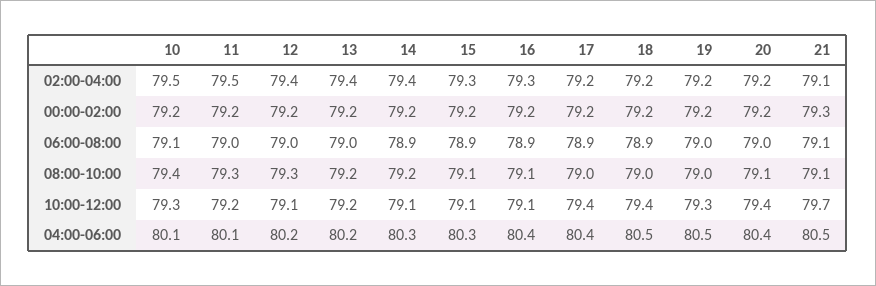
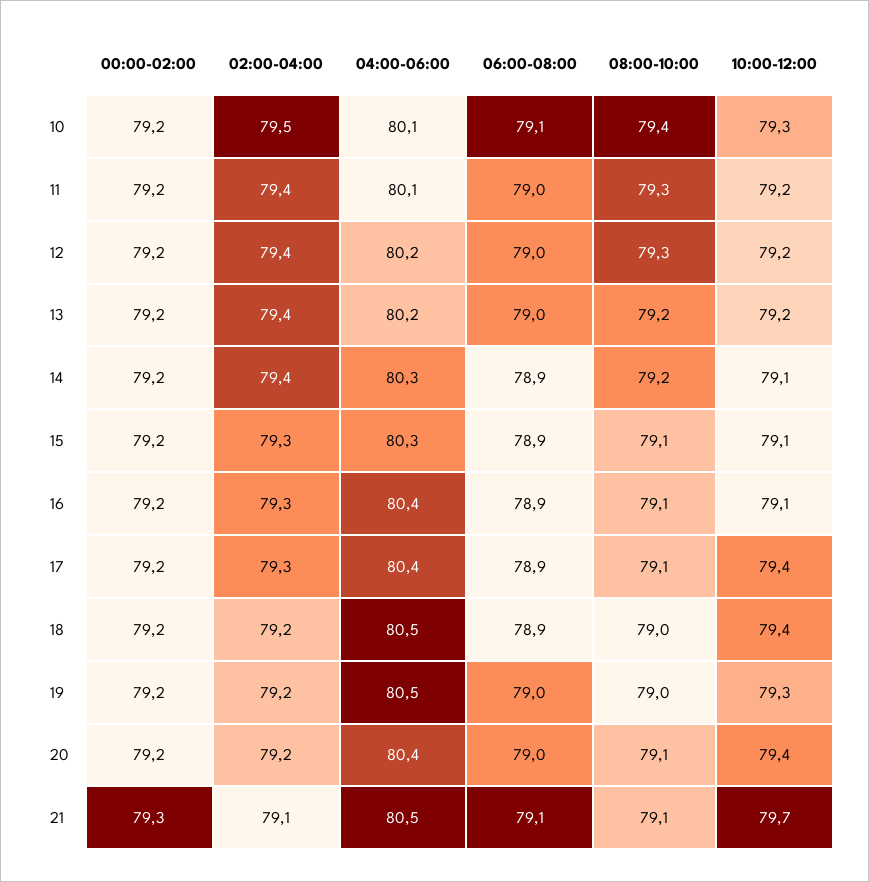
  {
    "10": {
      "02:00-04:00": 79.5,
      "00:00-02:00": 79.2,
      "06:00-08:00": 79.1,
      "08:00-10:00": 79.4,
      "10:00-12:00": 79.3,
      "04:00-06:00": 80.1
    },
    "11": {
-     "02:00-04:00": 79.5,
+     "02:00-04:00": 79.4,
      "00:00-02:00": 79.2,
      "06:00-08:00": 79,
      "08:00-10:00": 79.3,
      "10:00-12:00": 79.2,
      "04:00-06:00": 80.1
    },
    "12": {
      "02:00-04:00": 79.4,
      "00:00-02:00": 79.2,
      "06:00-08:00": 79,
      "08:00-10:00": 79.3,
-     "10:00-12:00": 79.1,
+     "10:00-12:00": 79.2,
      "04:00-06:00": 80.2
    },
    "13": {
      "02:00-04:00": 79.4,
      "00:00-02:00": 79.2,
      "06:00-08:00": 79,
      "08:00-10:00": 79.2,
      "10:00-12:00": 79.2,
      "04:00-06:00": 80.2
    },
    "14": {
      "02:00-04:00": 79.4,
      "00:00-02:00": 79.2,
      "06:00-08:00": 78.9,
      "08:00-10:00": 79.2,
      "10:00-12:00": 79.1,
      "04:00-06:00": 80.3
    },
    "15": {
      "02:00-04:00": 79.3,
      "00:00-02:00": 79.2,
      "06:00-08:00": 78.9,
      "08:00-10:00": 79.1,
      "10:00-12:00": 79.1,
      "04:00-06:00": 80.3
    },
    "16": {
      "02:00-04:00": 79.3,
      "00:00-02:00": 79.2,
      "06:00-08:00": 78.9,
      "08:00-10:00": 79.1,
      "10:00-12:00": 79.1,
      "04:00-06:00": 80.4
    },
    "17": {
-     "02:00-04:00": 79.2,
+     "02:00-04:00": 79.3,
      "00:00-02:00": 79.2,
      "06:00-08:00": 78.9,
-     "08:00-10:00": 79,
+     "08:00-10:00": 79.1,
      "10:00-12:00": 79.4,
      "04:00-06:00": 80.4
    },
    "18": {
      "02:00-04:00": 79.2,
      "00:00-02:00": 79.2,
      "06:00-08:00": 78.9,
      "08:00-10:00": 79,
      "10:00-12:00": 79.4,
      "04:00-06:00": 80.5
    },
    "19": {
      "02:00-04:00": 79.2,
      "00:00-02:00": 79.2,
      "06:00-08:00": 79,
      "08:00-10:00": 79,
      "10:00-12:00": 79.3,
      "04:00-06:00": 80.5
    },
    "20": {
      "02:00-04:00": 79.2,
      "00:00-02:00": 79.2,
      "06:00-08:00": 79,
      "08:00-10:00": 79.1,
      "10:00-12:00": 79.4,
      "04:00-06:00": 80.4
    },
    "21": {
      "02:00-04:00": 79.1,
      "00:00-02:00": 79.3,
      "06:00-08:00": 79.1,
      "08:00-10:00": 79.1,
      "10:00-12:00": 79.7,
      "04:00-06:00": 80.5
    }
  }

